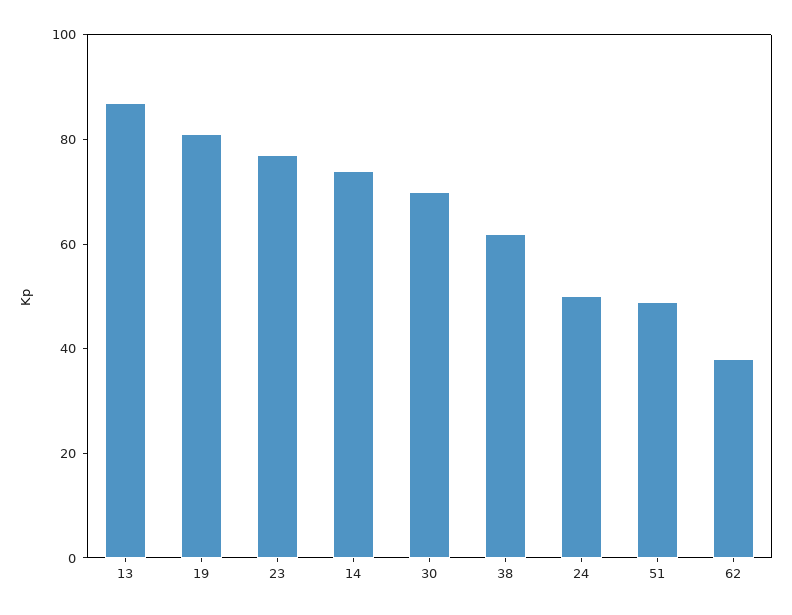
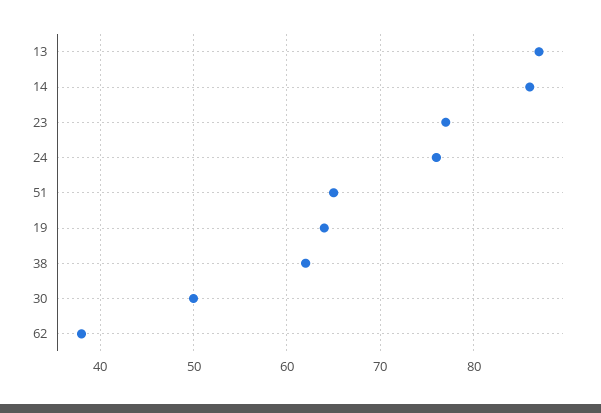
  {
    "13": 87,
-   "19": 80,
+   "19": 64,
    "23": 77,
-   "14": 75,
+   "14": 86,
-   "30": 70,
+   "30": 50,
    "38": 62,
-   "24": 50,
+   "24": 76,
-   "51": 50,
+   "51": 65,
    "62": 38
  }

